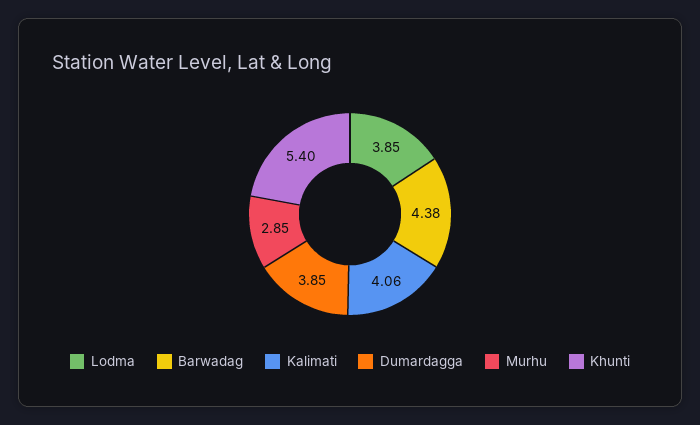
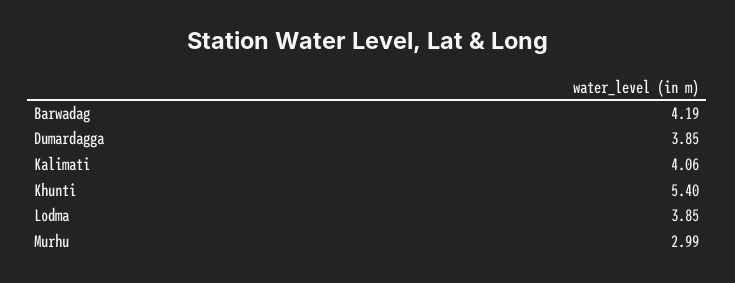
  {
    "Lodma": 3.85,
-   "Barwadag": 4.38,
+   "Barwadag": 4.19,
    "Kalimati": 4.06,
    "Dumardagga": 3.85,
-   "Murhu": 2.85,
+   "Murhu": 2.99,
    "Khunti": 5.4
  }

